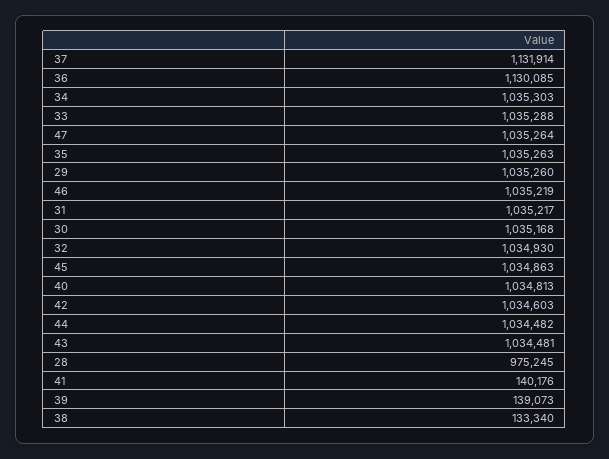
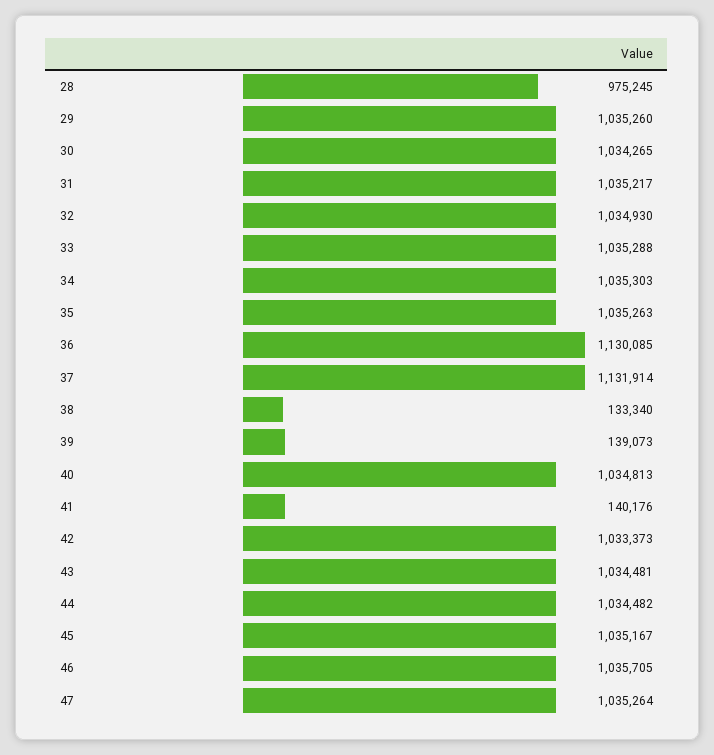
  {
    "37": 1131914,
    "36": 1130085,
    "34": 1035303,
    "33": 1035288,
    "47": 1035264,
    "35": 1035263,
    "29": 1035260,
-   "46": 1035219,
+   "46": 1035705,
    "31": 1035217,
-   "30": 1035168,
+   "30": 1034265,
    "32": 1034930,
-   "45": 1034863,
+   "45": 1035167,
    "40": 1034813,
-   "42": 1034603,
+   "42": 1033373,
    "44": 1034482,
    "43": 1034481,
    "28": 975245,
    "41": 140176,
    "39": 139073,
    "38": 133340
  }

